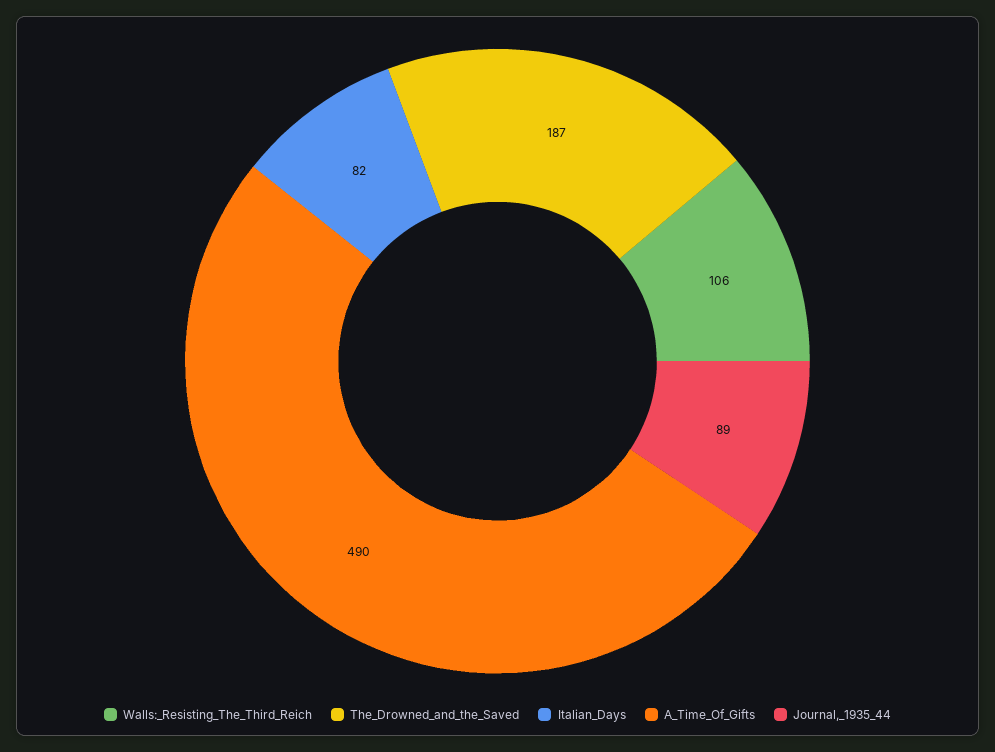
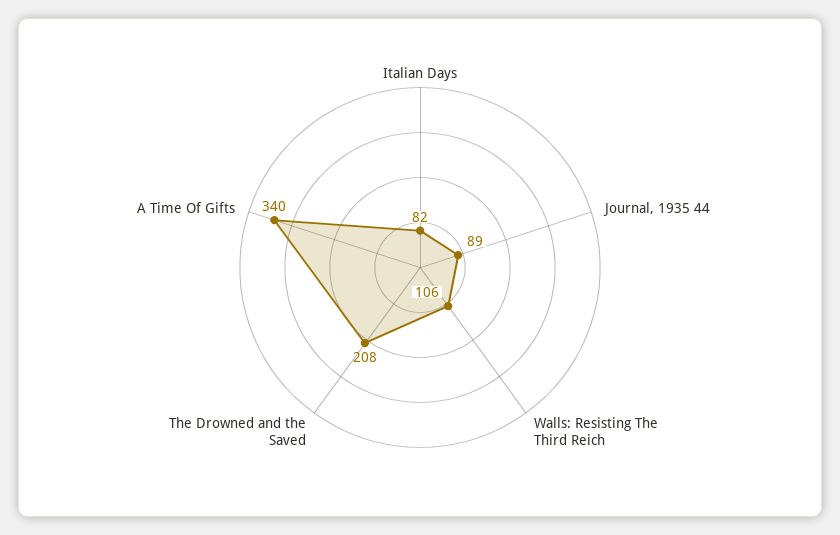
  {
    "Walls:_Resisting_The_Third_Reich": 106,
-   "The_Drowned_and_the_Saved": 187,
+   "The_Drowned_and_the_Saved": 208,
    "Italian_Days": 82,
-   "A_Time_Of_Gifts": 490,
+   "A_Time_Of_Gifts": 340,
    "Journal,_1935_44": 89
  }

